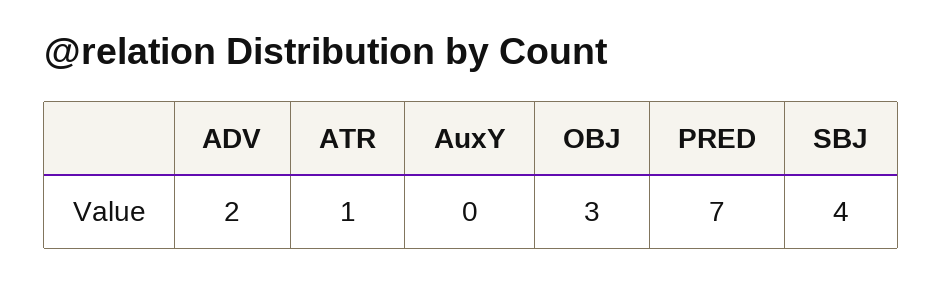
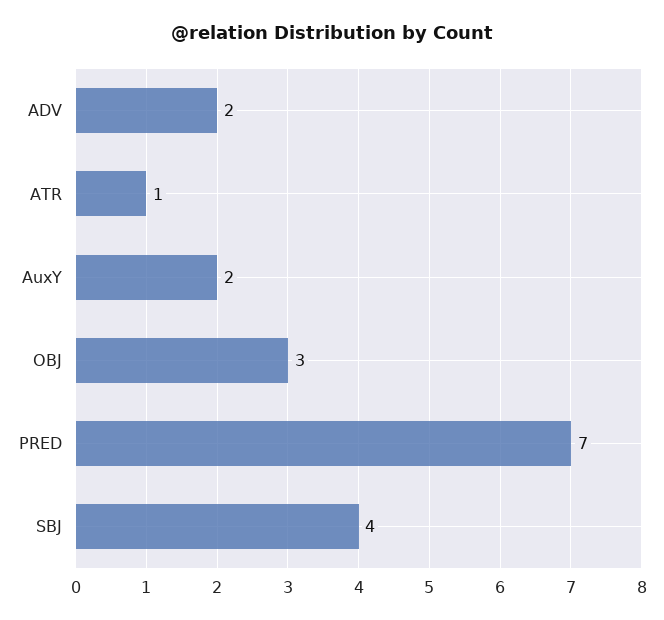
  {
    "ADV": 2,
    "ATR": 1,
-   "AuxY": 0,
+   "AuxY": 2,
    "OBJ": 3,
    "PRED": 7,
    "SBJ": 4
  }

